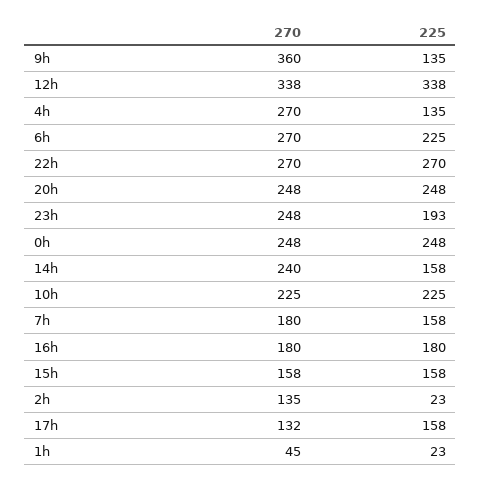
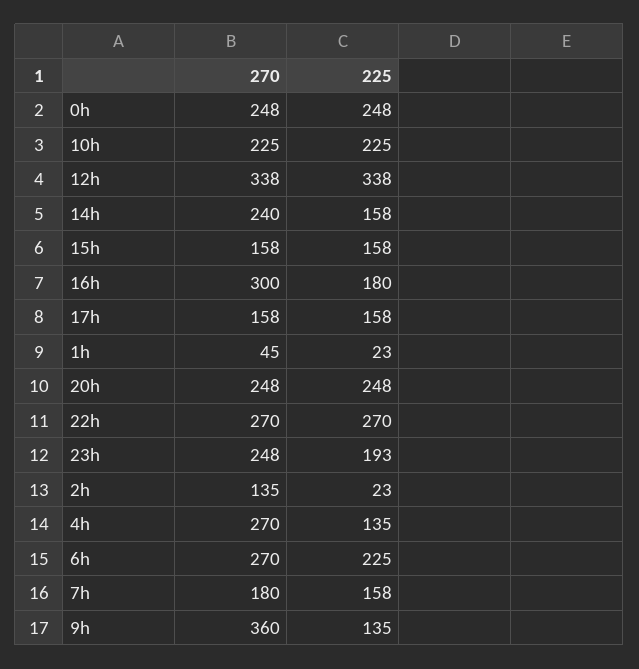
  {
    "270": {
      "9h": 360,
      "12h": 338,
      "4h": 270,
      "6h": 270,
      "22h": 270,
      "20h": 248,
      "23h": 248,
      "0h": 248,
      "14h": 240,
      "10h": 225,
      "7h": 180,
-     "16h": 180,
+     "16h": 300,
      "15h": 158,
      "2h": 135,
-     "17h": 132,
+     "17h": 158,
      "1h": 45
    },
    "225": {
      "9h": 135,
      "12h": 338,
      "4h": 135,
      "6h": 225,
      "22h": 270,
      "20h": 248,
      "23h": 193,
      "0h": 248,
      "14h": 158,
      "10h": 225,
      "7h": 158,
      "16h": 180,
      "15h": 158,
      "2h": 23,
      "17h": 158,
      "1h": 23
    }
  }

